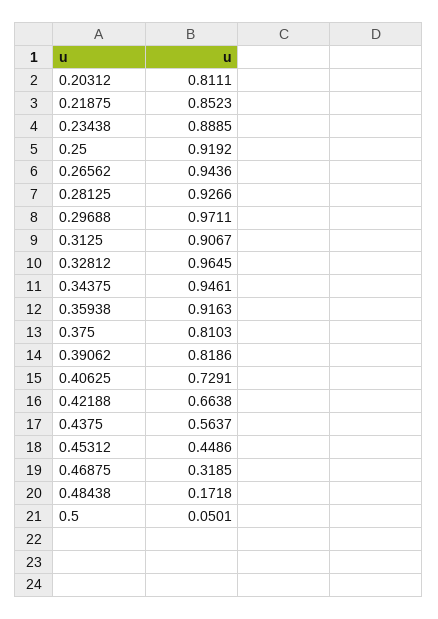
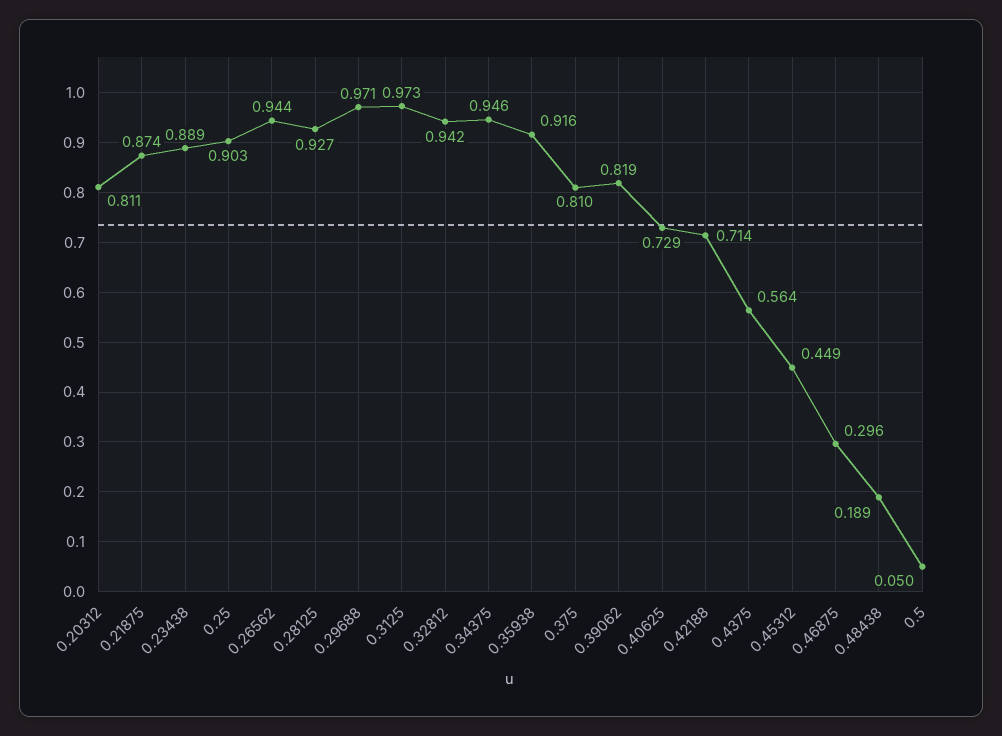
  {
    "0.20312": 0.8111,
-   "0.21875": 0.8523,
+   "0.21875": 0.874,
    "0.23438": 0.8885,
-   "0.25": 0.9192,
+   "0.25": 0.903,
    "0.26562": 0.9436,
    "0.28125": 0.9266,
    "0.29688": 0.9711,
-   "0.3125": 0.9067,
+   "0.3125": 0.973,
-   "0.32812": 0.9645,
+   "0.32812": 0.942,
    "0.34375": 0.9461,
    "0.35938": 0.9163,
    "0.375": 0.8103,
    "0.39062": 0.8186,
    "0.40625": 0.7291,
-   "0.42188": 0.6638,
+   "0.42188": 0.714,
    "0.4375": 0.5637,
    "0.45312": 0.4486,
-   "0.46875": 0.3185,
+   "0.46875": 0.296,
-   "0.48438": 0.1718,
+   "0.48438": 0.189,
    "0.5": 0.0501
  }

